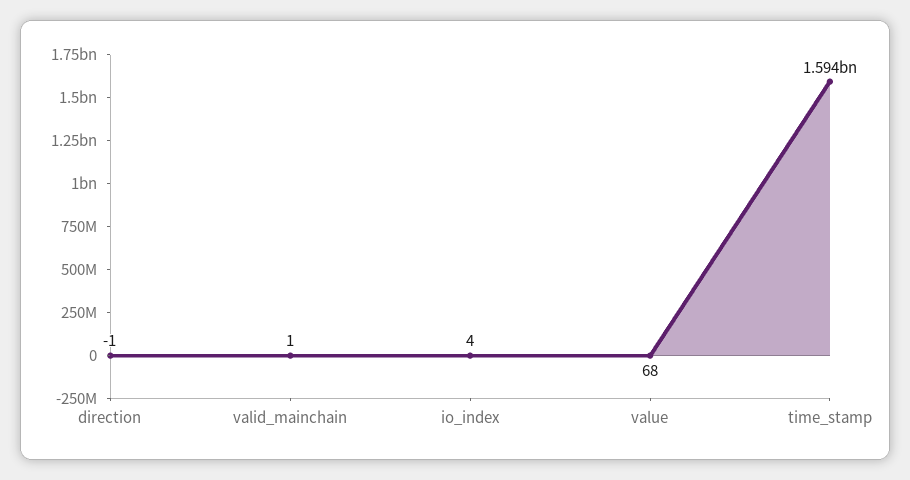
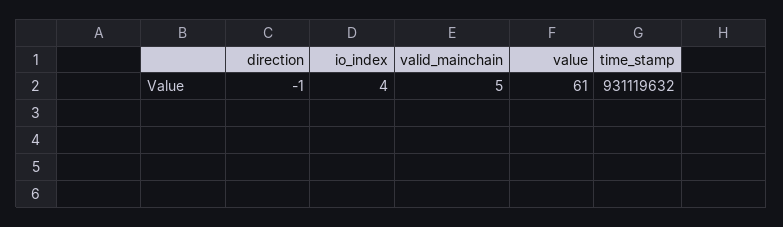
  {
    "direction": -1,
-   "valid_mainchain": 1,
+   "valid_mainchain": 5,
    "io_index": 4,
-   "value": 68,
+   "value": 61,
-   "time_stamp": 1594000000
+   "time_stamp": 931119632
  }

